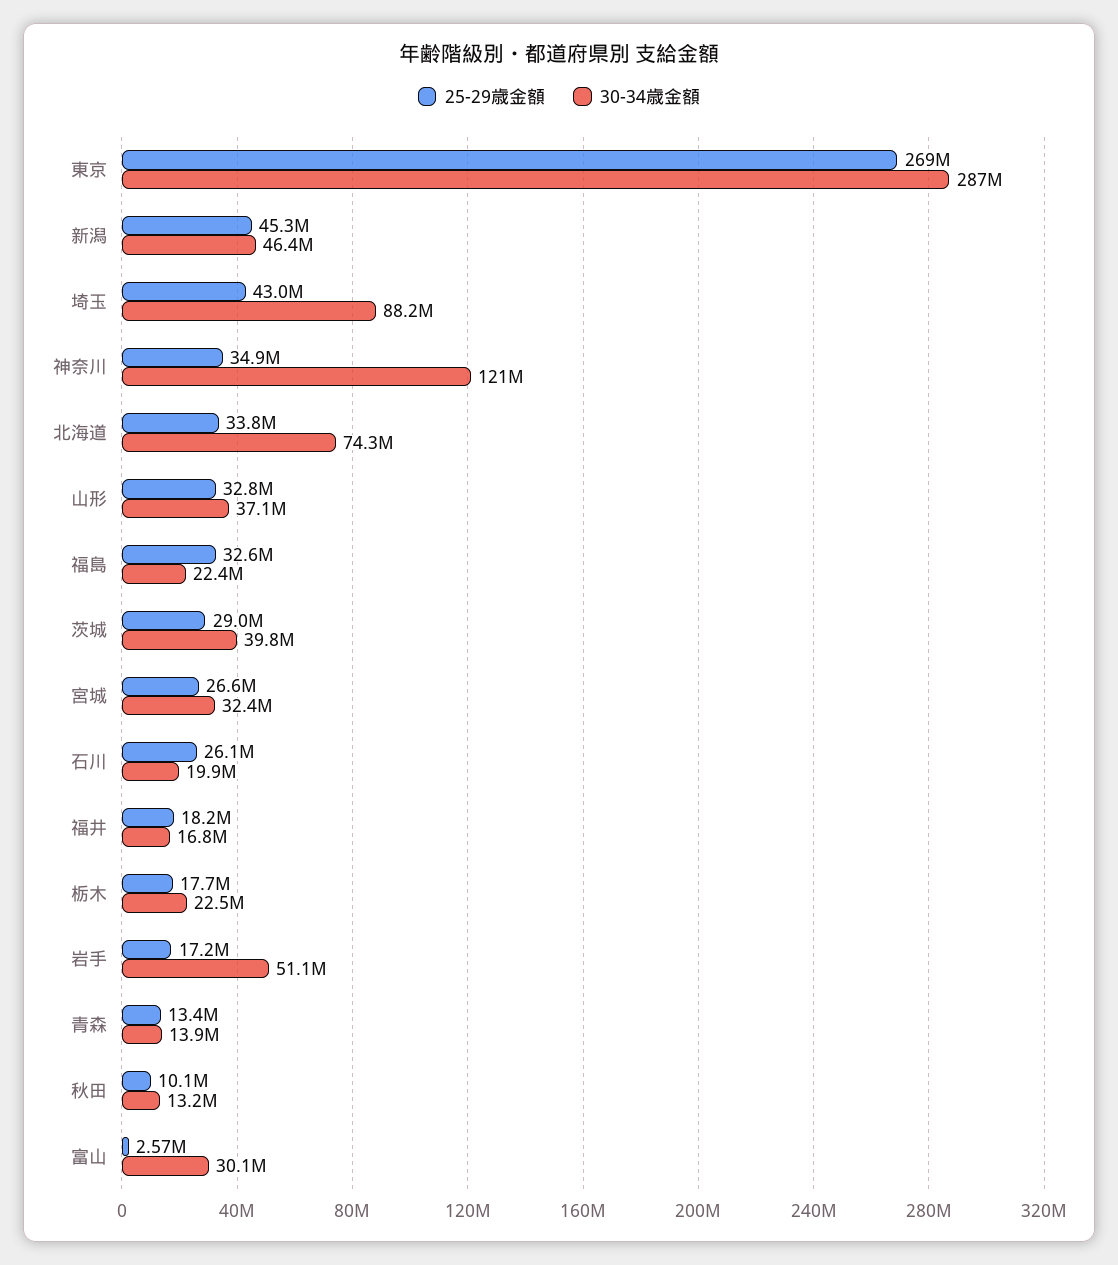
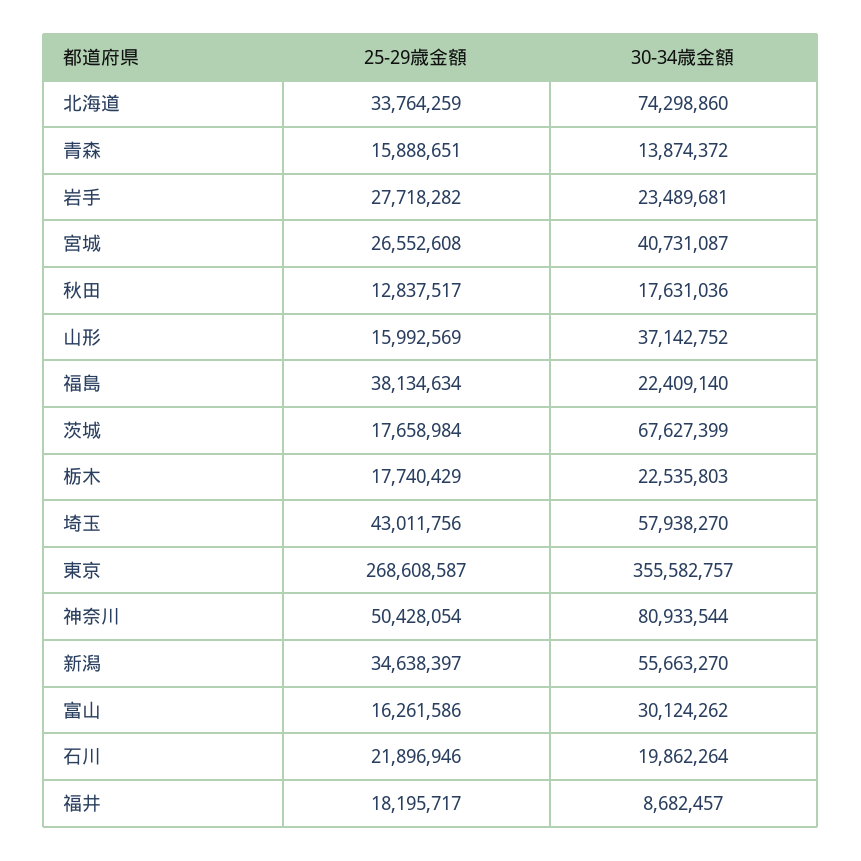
  {
    "25-29歳金額": {
      "東京": 268608587,
-     "新潟": 45300000,
+     "新潟": 34638397,
      "埼玉": 43011756,
-     "神奈川": 34900000,
+     "神奈川": 50428054,
      "北海道": 33764259,
-     "山形": 32800000,
+     "山形": 15992569,
-     "福島": 32600000,
+     "福島": 38134634,
-     "茨城": 29000000,
+     "茨城": 17658984,
      "宮城": 26552608,
-     "石川": 26100000,
+     "石川": 21896946,
      "福井": 18195717,
      "栃木": 17740429,
-     "岩手": 17200000,
+     "岩手": 27718282,
-     "青森": 13400000,
+     "青森": 15888651,
-     "秋田": 10100000,
+     "秋田": 12837517,
-     "富山": 2570000
+     "富山": 16261586
    },
    "30-34歳金額": {
-     "東京": 287000000,
+     "東京": 355582757,
-     "新潟": 46400000,
+     "新潟": 55663270,
-     "埼玉": 88200000,
+     "埼玉": 57938270,
-     "神奈川": 121000000,
+     "神奈川": 80933544,
      "北海道": 74298860,
      "山形": 37142752,
      "福島": 22409140,
-     "茨城": 39800000,
+     "茨城": 67627399,
-     "宮城": 32400000,
+     "宮城": 40731087,
      "石川": 19862264,
-     "福井": 16800000,
+     "福井": 8682457,
      "栃木": 22535803,
-     "岩手": 51100000,
+     "岩手": 23489681,
      "青森": 13874372,
-     "秋田": 13200000,
+     "秋田": 17631036,
      "富山": 30124262
    }
  }

